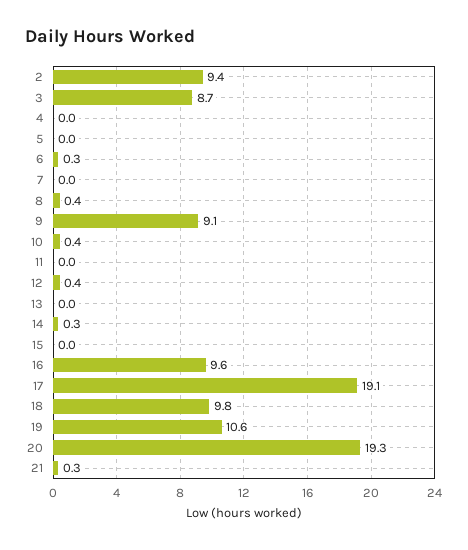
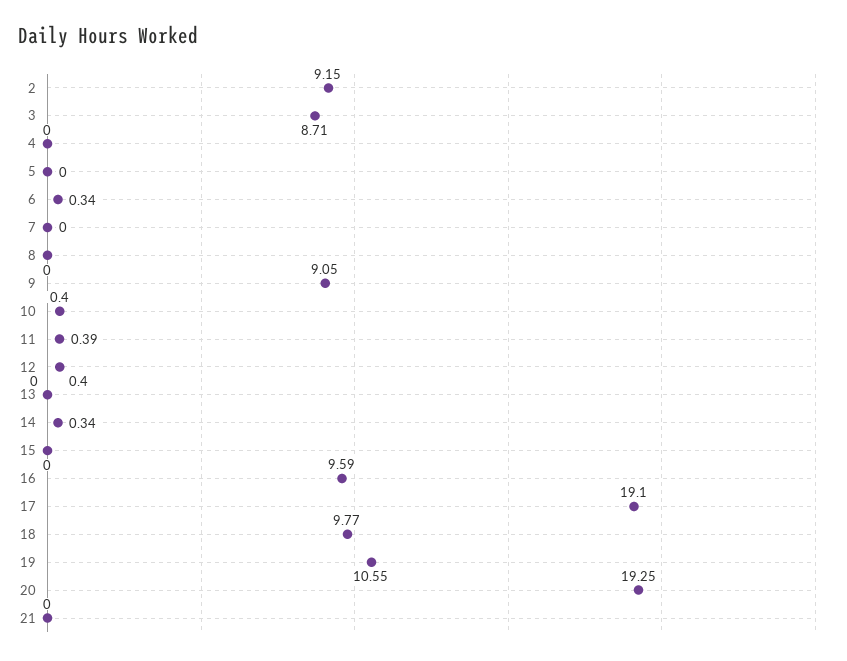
  {
-   "2": 9.4,
+   "2": 9.15,
    "3": 8.71,
    "4": 0,
    "5": 0,
    "6": 0.34,
    "7": 0,
-   "8": 0.4,
+   "8": 0,
    "9": 9.05,
    "10": 0.4,
-   "11": 0,
+   "11": 0.39,
    "12": 0.4,
    "13": 0,
    "14": 0.34,
    "15": 0,
    "16": 9.59,
    "17": 19.1,
    "18": 9.77,
    "19": 10.55,
    "20": 19.25,
-   "21": 0.3
+   "21": 0
  }

